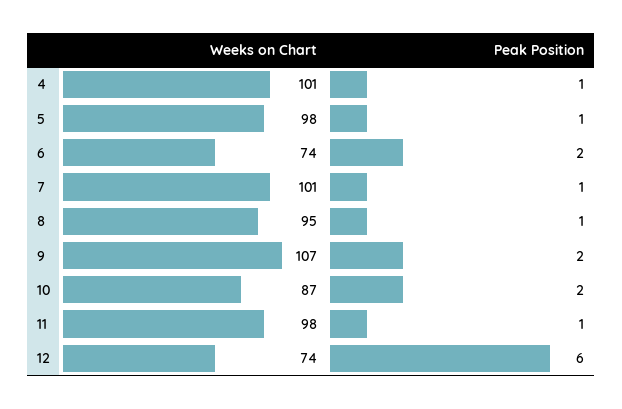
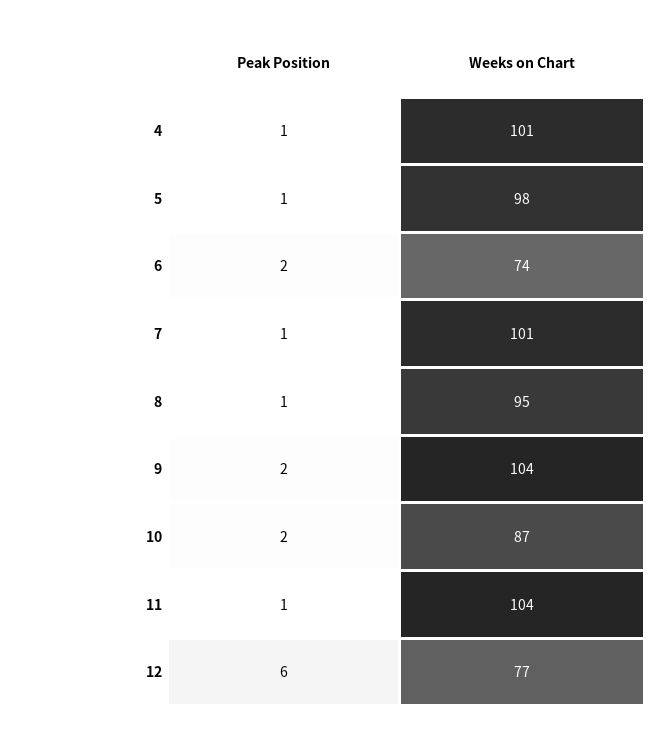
  {
    "Weeks on Chart": {
      "4": 101,
      "5": 98,
      "6": 74,
      "7": 101,
      "8": 95,
-     "9": 107,
+     "9": 104,
      "10": 87,
-     "11": 98,
+     "11": 104,
-     "12": 74
+     "12": 77
    },
    "Peak Position": {
      "4": 1,
      "5": 1,
      "6": 2,
      "7": 1,
      "8": 1,
      "9": 2,
      "10": 2,
      "11": 1,
      "12": 6
    }
  }

